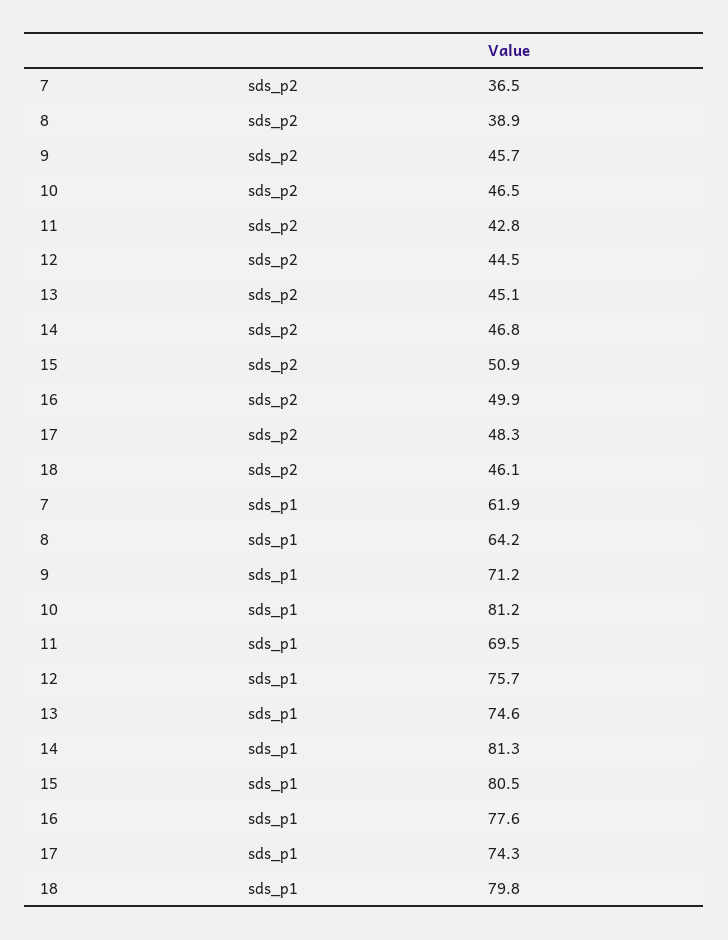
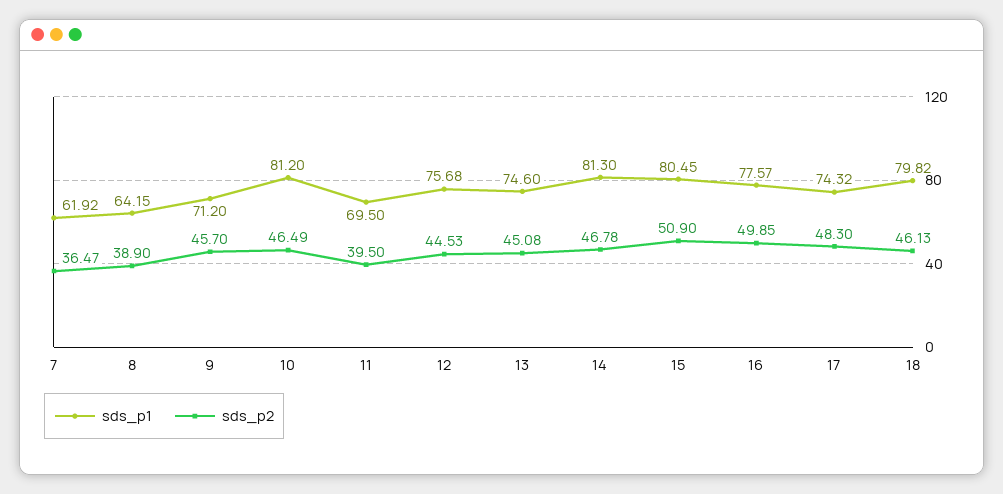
  {
    "sds_p2": {
      "7": 36.47,
      "8": 38.9,
      "9": 45.7,
      "10": 46.49,
-     "11": 42.8,
+     "11": 39.5,
      "12": 44.53,
      "13": 45.08,
      "14": 46.78,
      "15": 50.9,
      "16": 49.85,
      "17": 48.3,
      "18": 46.13
    },
    "sds_p1": {
      "7": 61.92,
      "8": 64.15,
      "9": 71.2,
      "10": 81.2,
      "11": 69.5,
      "12": 75.68,
      "13": 74.6,
      "14": 81.3,
      "15": 80.45,
      "16": 77.57,
      "17": 74.32,
      "18": 79.82
    }
  }

